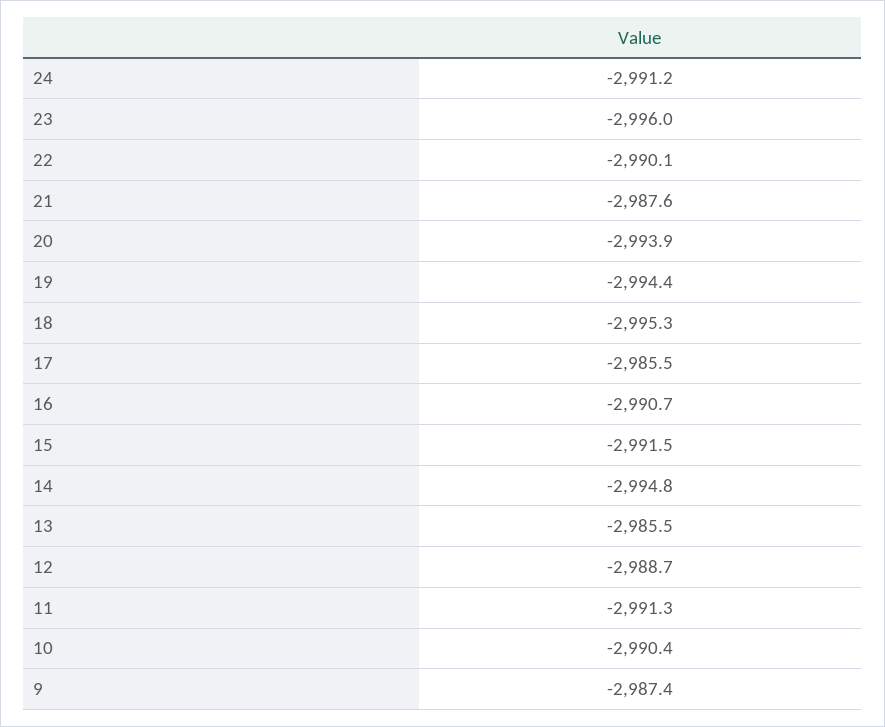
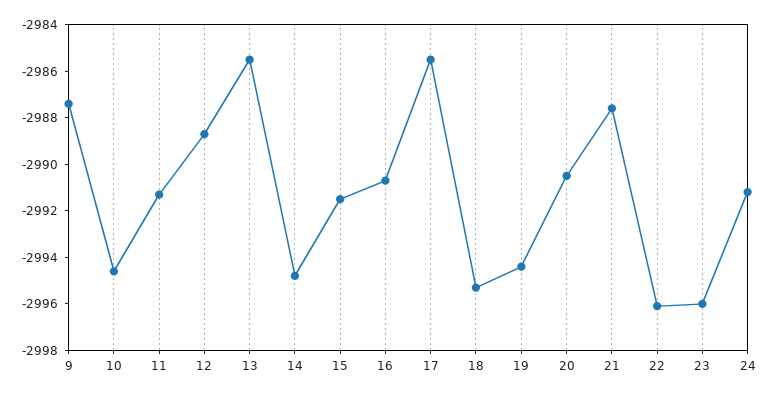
  {
    "24": -2991.2,
    "23": -2996,
-   "22": -2990.1,
+   "22": -2996,
    "21": -2987.6,
-   "20": -2993.9,
+   "20": -2990.5,
    "19": -2994.4,
    "18": -2995.3,
    "17": -2985.5,
    "16": -2990.7,
    "15": -2991.5,
    "14": -2994.8,
    "13": -2985.5,
    "12": -2988.7,
    "11": -2991.3,
-   "10": -2990.4,
+   "10": -2994.5,
    "9": -2987.4
  }

